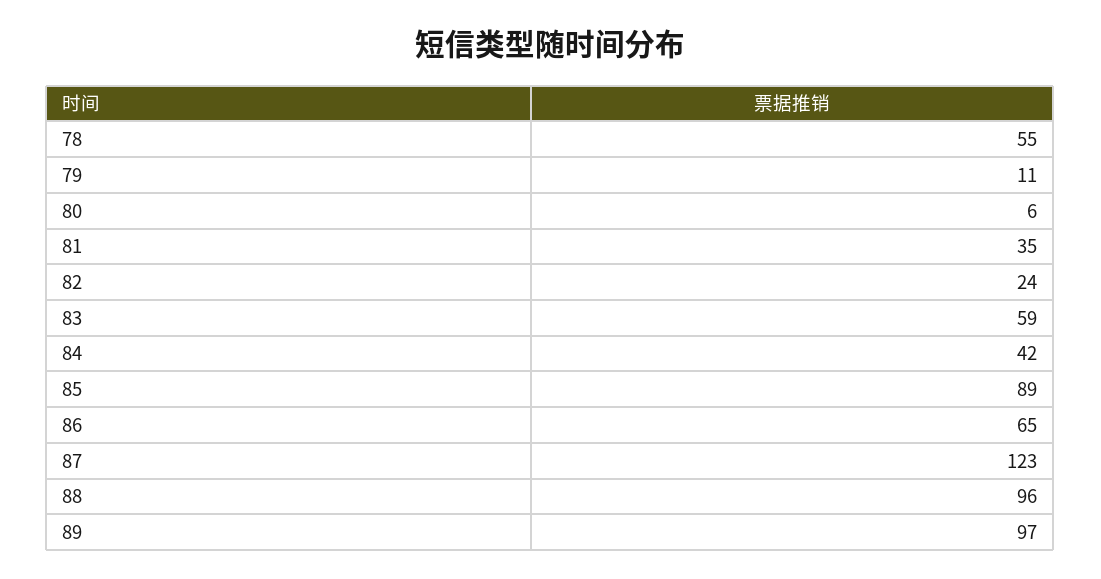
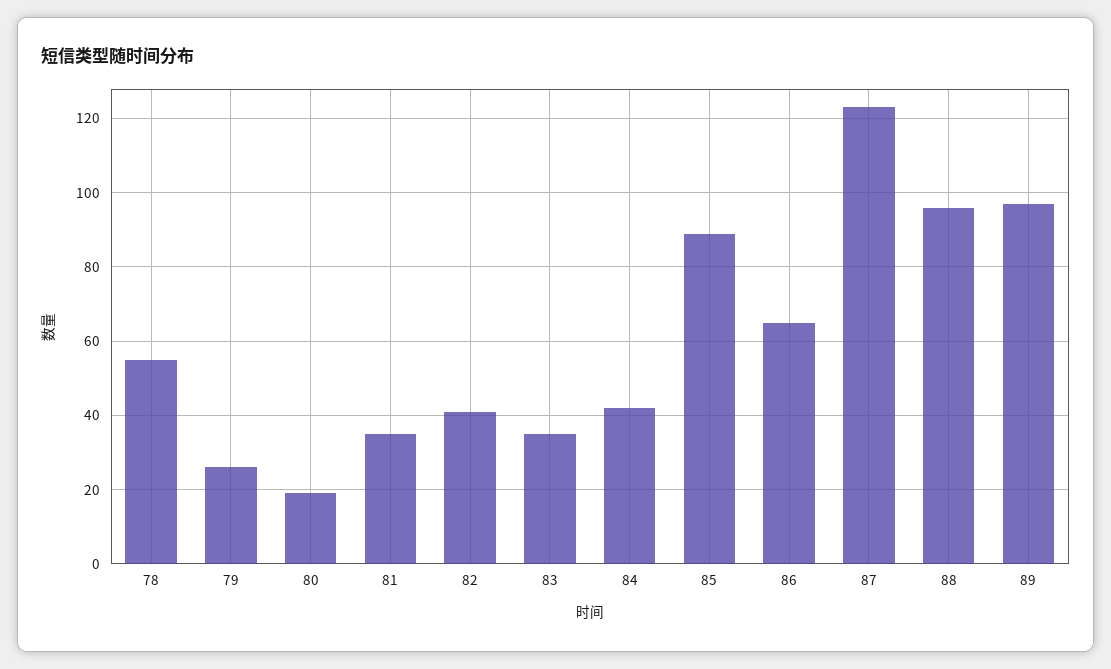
  {
    "78": 55,
-   "79": 11,
+   "79": 25,
-   "80": 6,
+   "80": 20,
    "81": 35,
-   "82": 24,
+   "82": 40,
-   "83": 59,
+   "83": 35,
    "84": 42,
    "85": 89,
    "86": 65,
    "87": 123,
    "88": 96,
    "89": 97
  }

